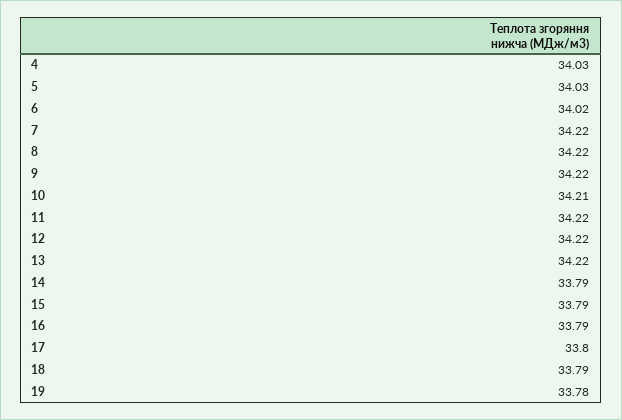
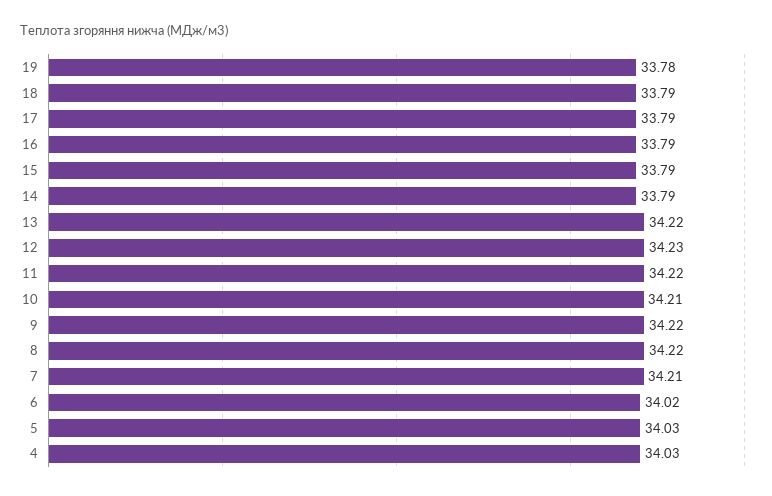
  {
    "4": 34.03,
    "5": 34.03,
    "6": 34.02,
-   "7": 34.22,
+   "7": 34.21,
    "8": 34.22,
    "9": 34.22,
    "10": 34.21,
    "11": 34.22,
-   "12": 34.22,
+   "12": 34.23,
    "13": 34.22,
    "14": 33.79,
    "15": 33.79,
    "16": 33.79,
-   "17": 33.8,
+   "17": 33.79,
    "18": 33.79,
    "19": 33.78
  }

